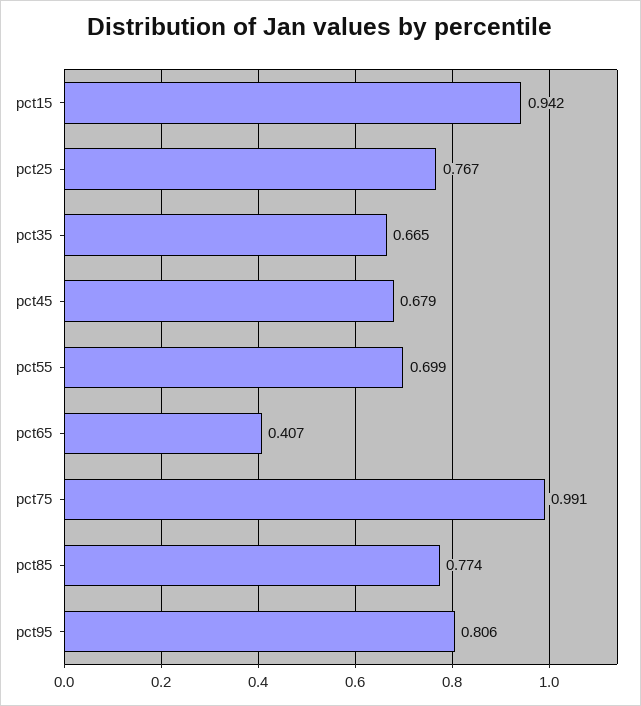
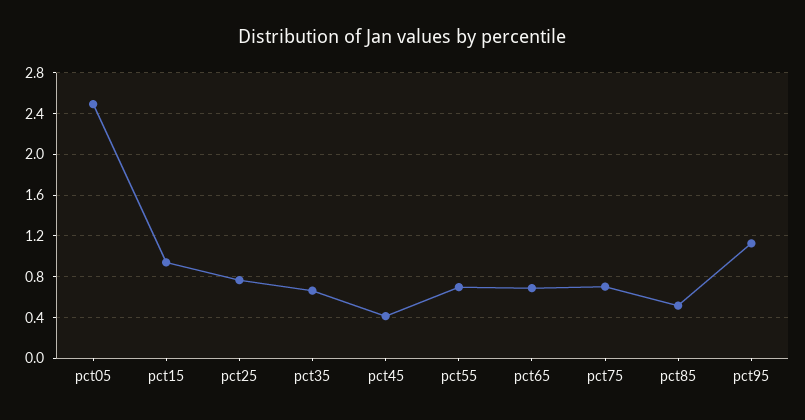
  {
    "pct15": 0.942,
    "pct25": 0.767,
    "pct35": 0.665,
-   "pct45": 0.679,
+   "pct45": 0.4,
    "pct55": 0.699,
-   "pct65": 0.407,
+   "pct65": 0.7,
-   "pct75": 0.991,
+   "pct75": 0.7,
-   "pct85": 0.774,
+   "pct85": 0.5,
-   "pct95": 0.806
+   "pct95": 1.1,
+   "pct05": 2.5
  }

